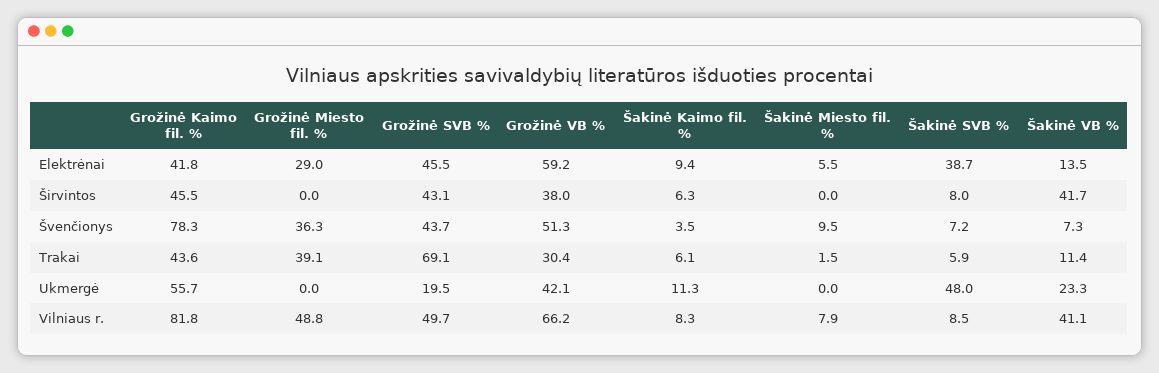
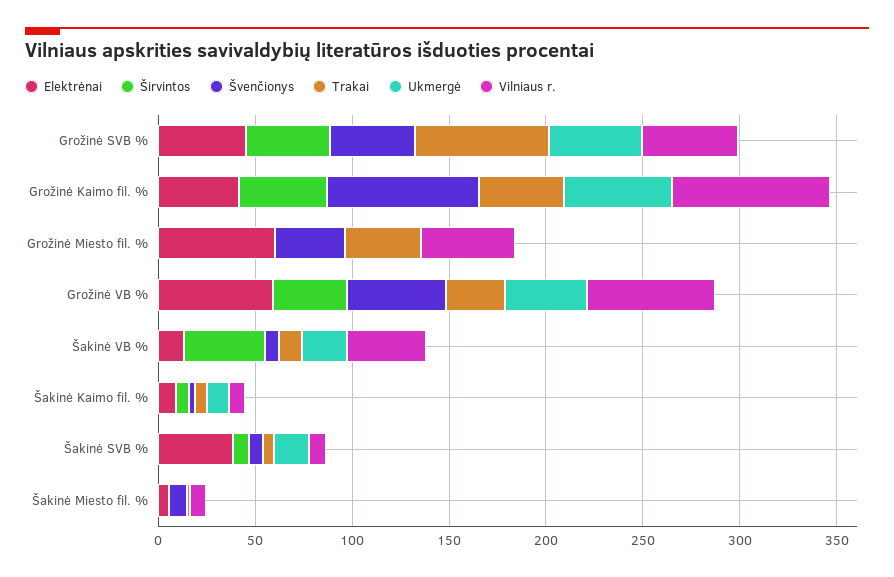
  {
    "Elektrėnai": {
      "Grožinė Kaimo fil. %": 41.8,
-     "Grožinė Miesto fil. %": 29,
+     "Grožinė Miesto fil. %": 60,
      "Grožinė SVB %": 45.5,
      "Grožinė VB %": 59.2,
      "Šakinė Kaimo fil. %": 9.4,
      "Šakinė Miesto fil. %": 5.5,
      "Šakinė SVB %": 38.7,
      "Šakinė VB %": 13.5
    },
    "Širvintos": {
      "Grožinė Kaimo fil. %": 45.5,
      "Grožinė Miesto fil. %": 0,
      "Grožinė SVB %": 43.1,
      "Grožinė VB %": 38,
      "Šakinė Kaimo fil. %": 6.3,
      "Šakinė Miesto fil. %": 0,
      "Šakinė SVB %": 8,
      "Šakinė VB %": 41.7
    },
    "Švenčionys": {
      "Grožinė Kaimo fil. %": 78.3,
      "Grožinė Miesto fil. %": 36.3,
      "Grožinė SVB %": 43.7,
      "Grožinė VB %": 51.3,
      "Šakinė Kaimo fil. %": 3.5,
      "Šakinė Miesto fil. %": 9.5,
      "Šakinė SVB %": 7.2,
      "Šakinė VB %": 7.3
    },
    "Trakai": {
      "Grožinė Kaimo fil. %": 43.6,
      "Grožinė Miesto fil. %": 39.1,
      "Grožinė SVB %": 69.1,
      "Grožinė VB %": 30.4,
      "Šakinė Kaimo fil. %": 6.1,
      "Šakinė Miesto fil. %": 1.5,
      "Šakinė SVB %": 5.9,
      "Šakinė VB %": 11.4
    },
    "Ukmergė": {
      "Grožinė Kaimo fil. %": 55.7,
      "Grožinė Miesto fil. %": 0,
-     "Grožinė SVB %": 19.5,
+     "Grožinė SVB %": 50,
      "Grožinė VB %": 42.1,
      "Šakinė Kaimo fil. %": 11.3,
      "Šakinė Miesto fil. %": 0,
-     "Šakinė SVB %": 48,
+     "Šakinė SVB %": 20,
      "Šakinė VB %": 23.3
    },
    "Vilniaus r.": {
      "Grožinė Kaimo fil. %": 81.8,
      "Grožinė Miesto fil. %": 48.8,
      "Grožinė SVB %": 49.7,
      "Grožinė VB %": 66.2,
      "Šakinė Kaimo fil. %": 8.3,
      "Šakinė Miesto fil. %": 7.9,
      "Šakinė SVB %": 8.5,
      "Šakinė VB %": 41.1
    }
  }

